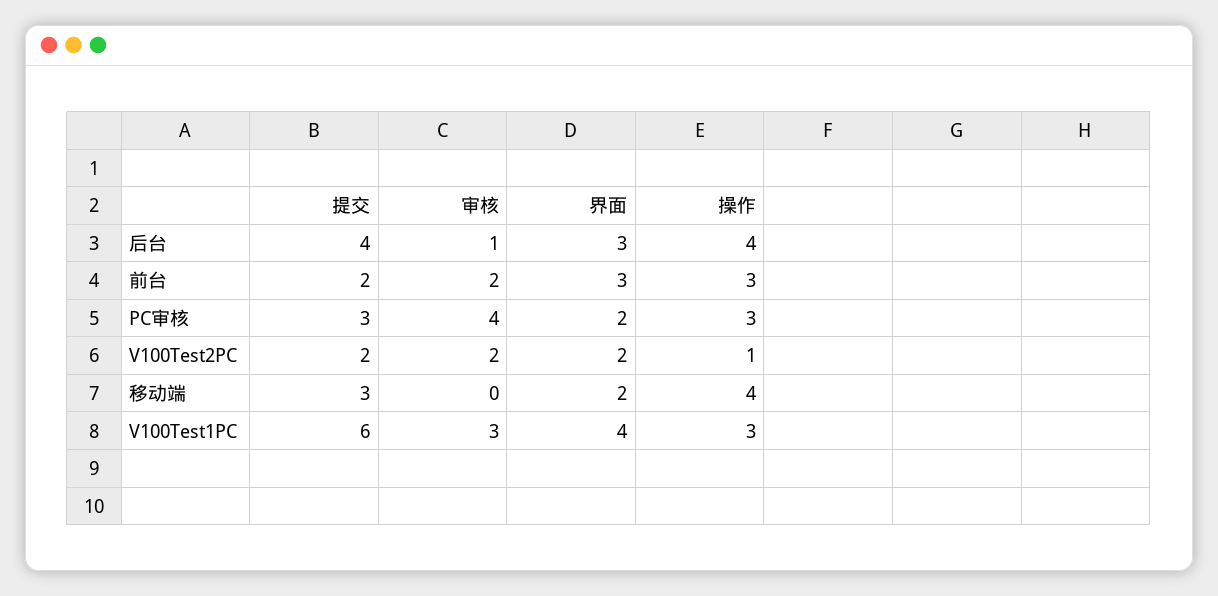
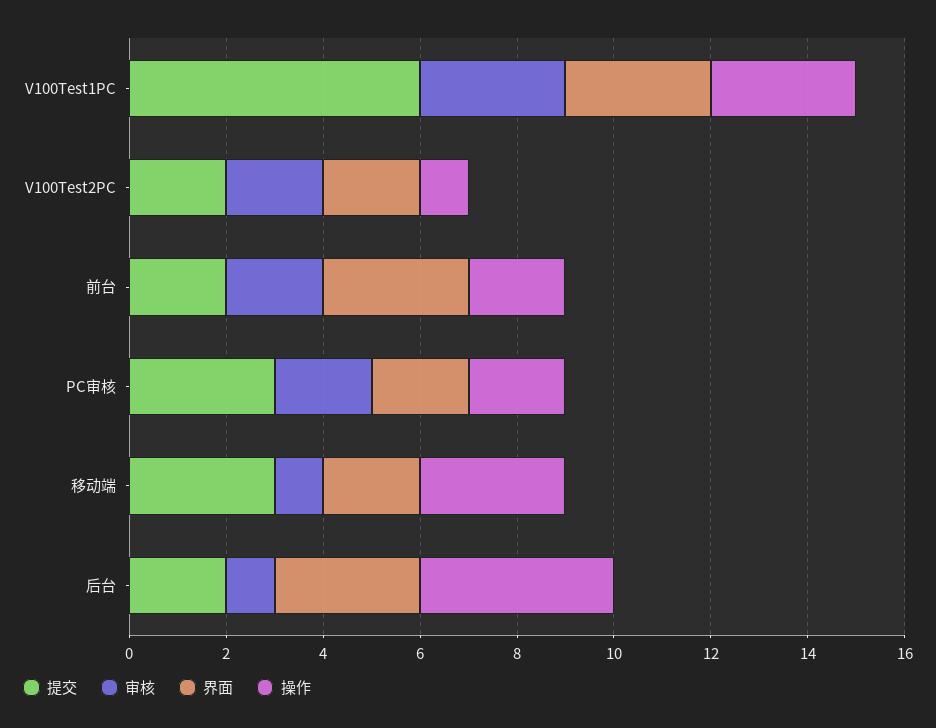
  {
    "提交": {
-     "后台": 4,
+     "后台": 2,
      "前台": 2,
      "PC审核": 3,
      "V100Test2PC": 2,
      "移动端": 3,
      "V100Test1PC": 6
    },
    "审核": {
      "后台": 1,
      "前台": 2,
-     "PC审核": 4,
+     "PC审核": 2,
      "V100Test2PC": 2,
-     "移动端": 0,
+     "移动端": 1,
      "V100Test1PC": 3
    },
    "界面": {
      "后台": 3,
      "前台": 3,
      "PC审核": 2,
      "V100Test2PC": 2,
      "移动端": 2,
-     "V100Test1PC": 4
+     "V100Test1PC": 3
    },
    "操作": {
      "后台": 4,
-     "前台": 3,
+     "前台": 2,
-     "PC审核": 3,
+     "PC审核": 2,
      "V100Test2PC": 1,
-     "移动端": 4,
+     "移动端": 3,
      "V100Test1PC": 3
    }
  }

